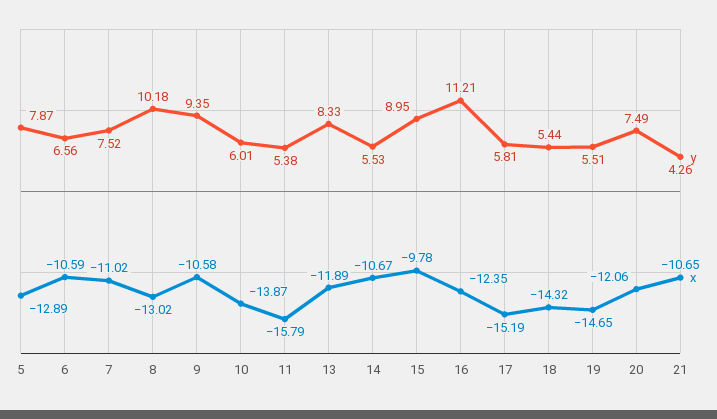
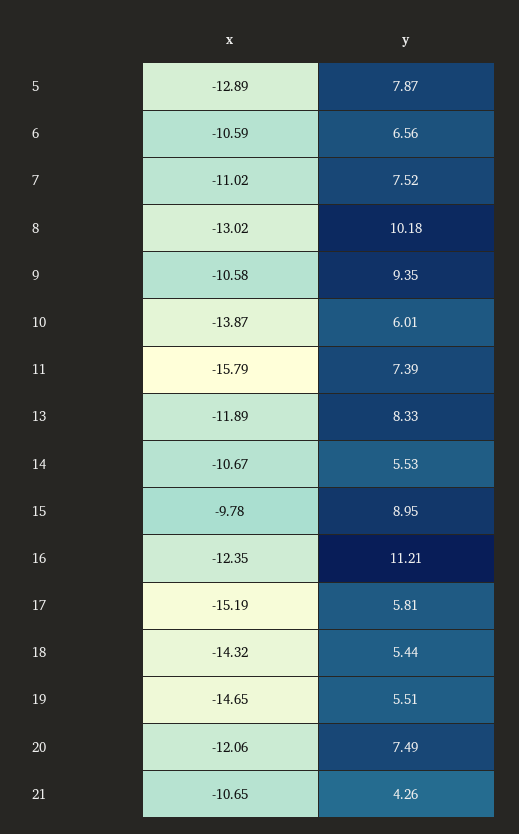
  {
    "y": {
      "5": 7.87,
      "6": 6.56,
      "7": 7.52,
      "8": 10.18,
      "9": 9.35,
      "10": 6.01,
-     "11": 5.38,
+     "11": 7.39,
      "13": 8.33,
      "14": 5.53,
      "15": 8.95,
      "16": 11.21,
      "17": 5.81,
      "18": 5.44,
      "19": 5.51,
      "20": 7.49,
      "21": 4.26
    },
    "x": {
      "5": -12.89,
      "6": -10.59,
      "7": -11.02,
      "8": -13.02,
      "9": -10.58,
      "10": -13.87,
      "11": -15.79,
      "13": -11.89,
      "14": -10.67,
      "15": -9.78,
      "16": -12.35,
      "17": -15.19,
      "18": -14.32,
      "19": -14.65,
      "20": -12.06,
      "21": -10.65
    }
  }

